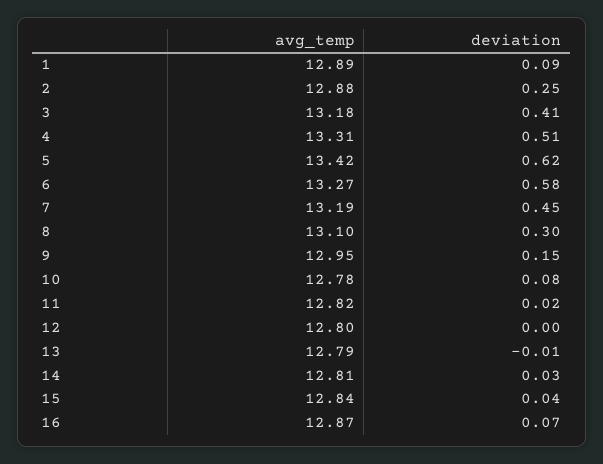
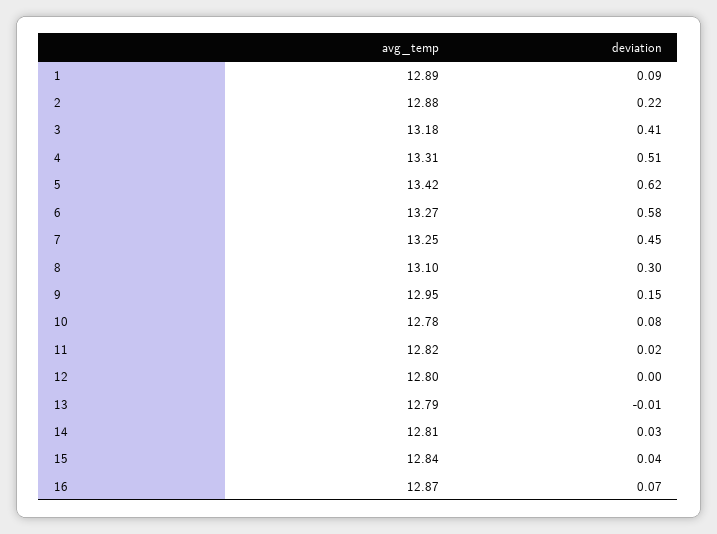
  {
    "avg_temp": {
      "1": 12.89,
      "2": 12.88,
      "3": 13.18,
      "4": 13.31,
      "5": 13.42,
      "6": 13.27,
-     "7": 13.19,
+     "7": 13.25,
      "8": 13.1,
      "9": 12.95,
      "10": 12.78,
      "11": 12.82,
      "12": 12.8,
      "13": 12.79,
      "14": 12.81,
      "15": 12.84,
      "16": 12.87
    },
    "deviation": {
      "1": 0.09,
-     "2": 0.25,
+     "2": 0.22,
      "3": 0.41,
      "4": 0.51,
      "5": 0.62,
      "6": 0.58,
      "7": 0.45,
      "8": 0.3,
      "9": 0.15,
      "10": 0.08,
      "11": 0.02,
      "12": 0,
      "13": -0.01,
      "14": 0.03,
      "15": 0.04,
      "16": 0.07
    }
  }

